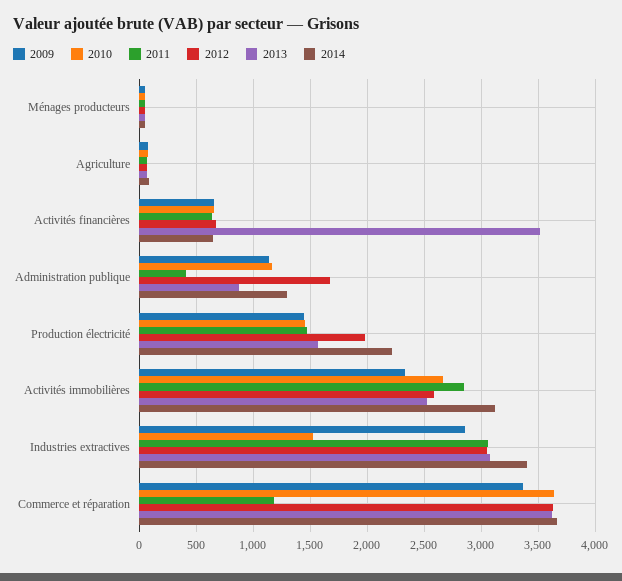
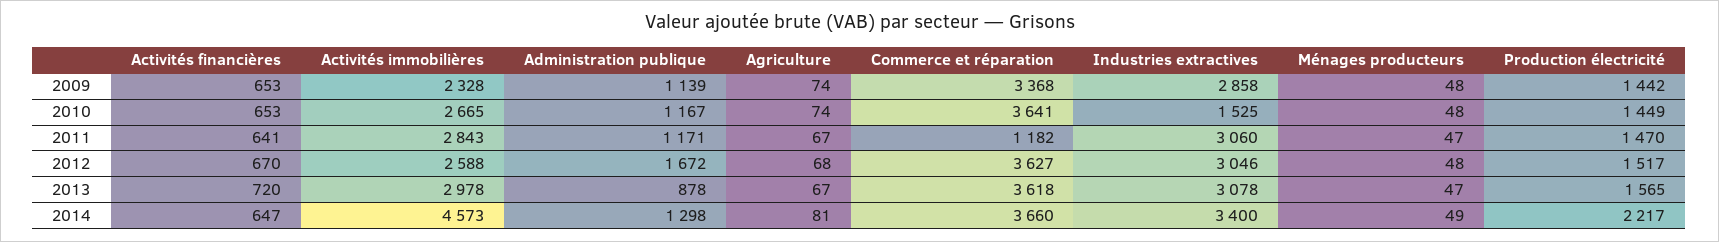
  {
    "2009": {
      "Ménages producteurs": 48,
      "Agriculture": 74,
      "Activités financières": 653,
      "Administration publique": 1139,
      "Production électricité": 1442,
      "Activités immobilières": 2328,
      "Industries extractives": 2858,
      "Commerce et réparation": 3368
    },
    "2010": {
      "Ménages producteurs": 48,
      "Agriculture": 74,
      "Activités financières": 653,
      "Administration publique": 1167,
      "Production électricité": 1449,
      "Activités immobilières": 2665,
      "Industries extractives": 1525,
      "Commerce et réparation": 3641
    },
    "2011": {
      "Ménages producteurs": 47,
      "Agriculture": 67,
      "Activités financières": 641,
-     "Administration publique": 400,
+     "Administration publique": 1171,
      "Production électricité": 1470,
      "Activités immobilières": 2843,
      "Industries extractives": 3060,
      "Commerce et réparation": 1182
    },
    "2012": {
      "Ménages producteurs": 48,
      "Agriculture": 68,
      "Activités financières": 670,
      "Administration publique": 1672,
-     "Production électricité": 2000,
+     "Production électricité": 1517,
      "Activités immobilières": 2588,
      "Industries extractives": 3046,
      "Commerce et réparation": 3627
    },
    "2013": {
      "Ménages producteurs": 47,
      "Agriculture": 67,
-     "Activités financières": 3500,
+     "Activités financières": 720,
      "Administration publique": 878,
      "Production électricité": 1565,
-     "Activités immobilières": 2500,
+     "Activités immobilières": 2978,
      "Industries extractives": 3078,
      "Commerce et réparation": 3618
    },
    "2014": {
      "Ménages producteurs": 49,
      "Agriculture": 81,
      "Activités financières": 647,
      "Administration publique": 1298,
      "Production électricité": 2217,
-     "Activités immobilières": 3100,
+     "Activités immobilières": 4573,
      "Industries extractives": 3400,
      "Commerce et réparation": 3660
    }
  }

